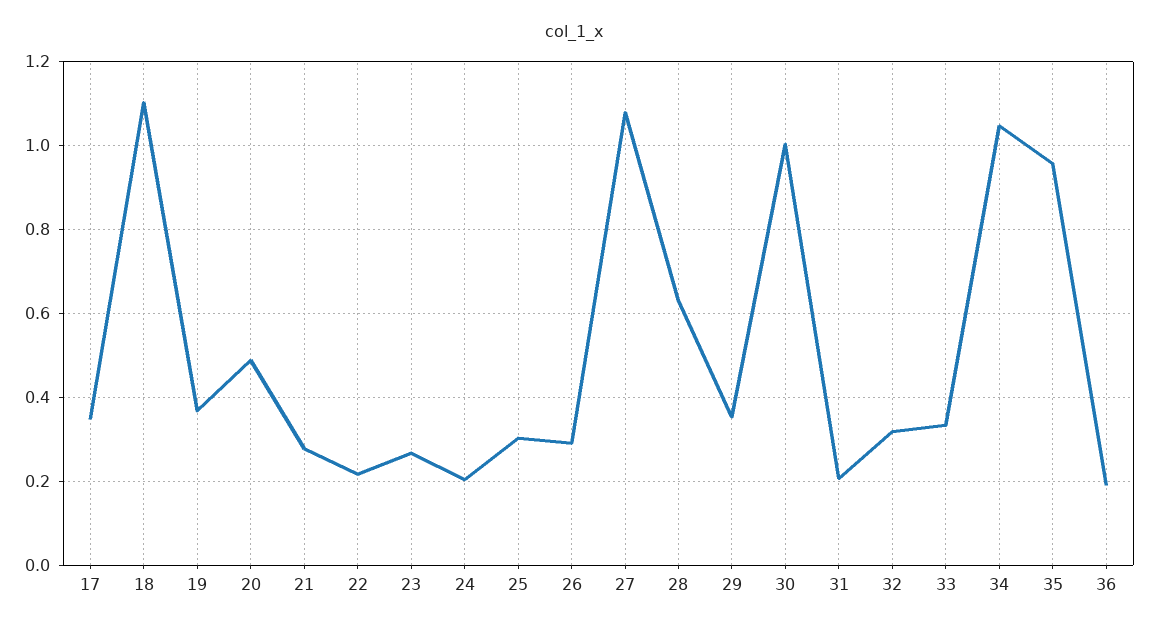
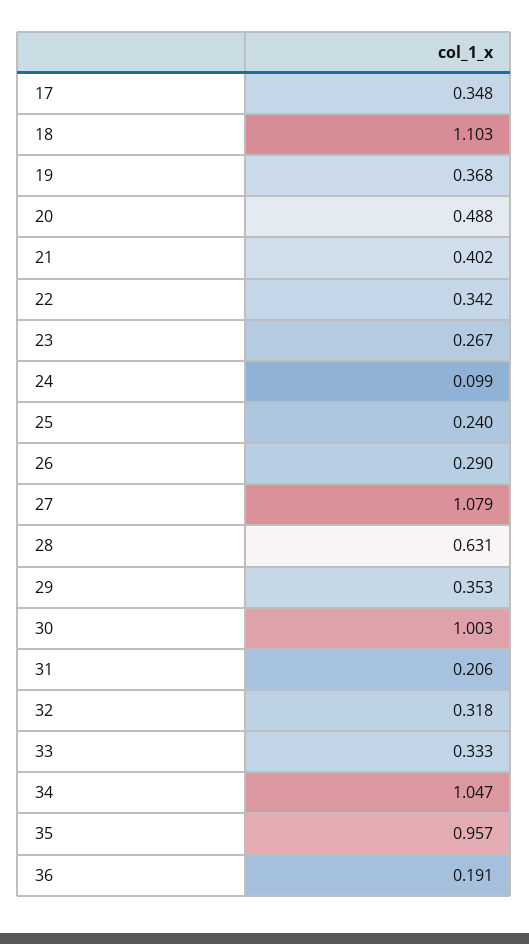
  {
    "17": 0.348,
    "18": 1.103,
    "19": 0.368,
    "20": 0.488,
-   "21": 0.28,
+   "21": 0.402,
-   "22": 0.22,
+   "22": 0.342,
    "23": 0.267,
-   "24": 0.2,
+   "24": 0.099,
-   "25": 0.3,
+   "25": 0.24,
    "26": 0.29,
    "27": 1.079,
    "28": 0.631,
    "29": 0.353,
    "30": 1.003,
    "31": 0.206,
    "32": 0.318,
    "33": 0.333,
    "34": 1.047,
    "35": 0.957,
    "36": 0.191
  }

